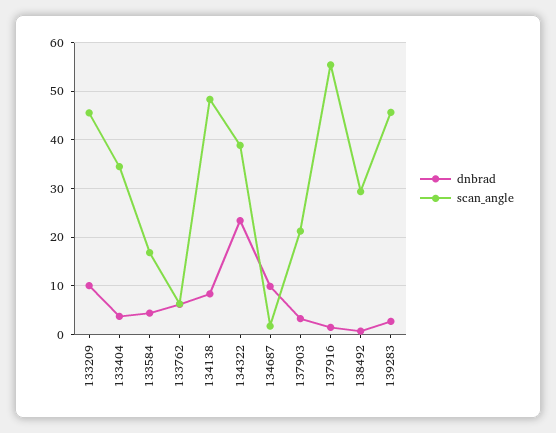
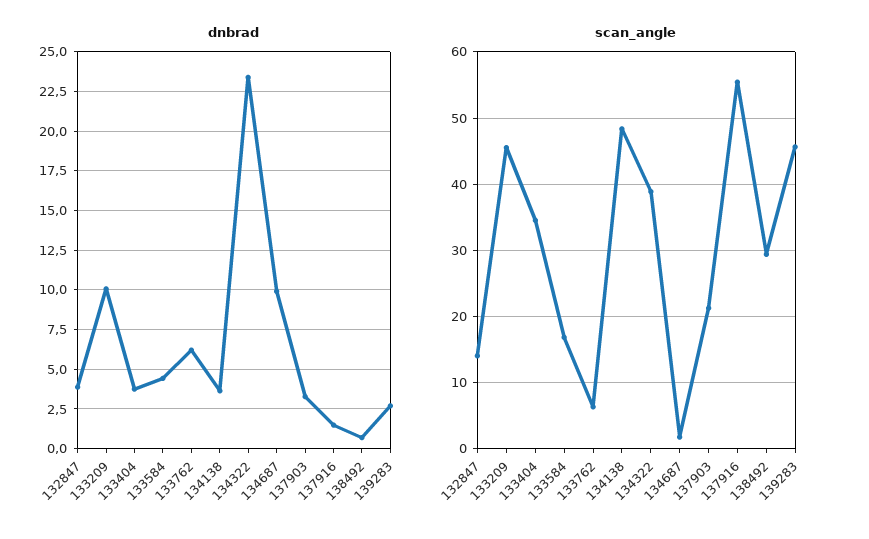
  {
    "dnbrad": {
      "133209": 10,
      "133404": 4,
      "133584": 4.5,
      "133762": 6,
-     "134138": 8,
+     "134138": 3.5,
      "134322": 23.5,
      "134687": 10,
      "137903": 3.5,
      "137916": 1.5,
      "138492": 0.5,
-     "139283": 2.5
+     "139283": 2.5,
+     "132847": 4
    },
    "scan_angle": {
      "133209": 46,
      "133404": 35,
      "133584": 17,
      "133762": 6,
      "134138": 48,
      "134322": 39,
      "134687": 2,
      "137903": 21,
      "137916": 55,
      "138492": 29,
-     "139283": 46
+     "139283": 46,
+     "132847": 14
    }
  }

